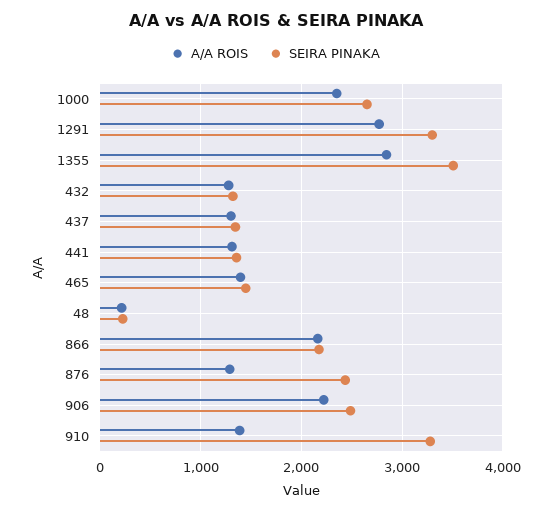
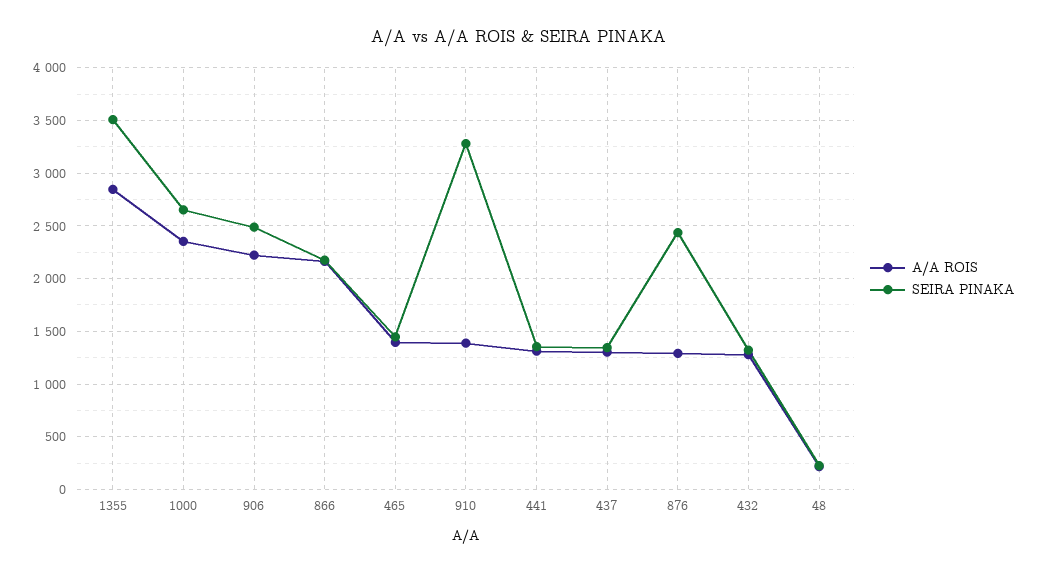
  {
    "A/A ROIS": {
      "1000": 2400,
-     "1291": 2800,
      "1355": 2800,
      "432": 1300,
      "437": 1300,
      "441": 1300,
      "465": 1400,
      "48": 200,
      "866": 2200,
      "876": 1300,
      "906": 2200,
      "910": 1400
    },
    "SEIRA PINAKA": {
      "1000": 2700,
-     "1291": 3300,
      "1355": 3500,
      "432": 1300,
      "437": 1300,
      "441": 1400,
      "465": 1400,
      "48": 200,
      "866": 2200,
      "876": 2400,
      "906": 2500,
      "910": 3300
    }
  }

